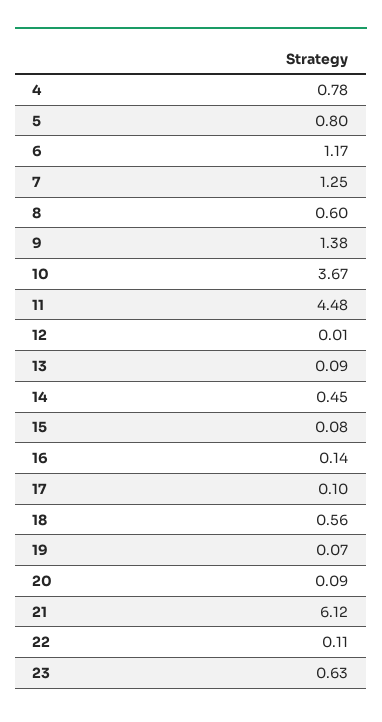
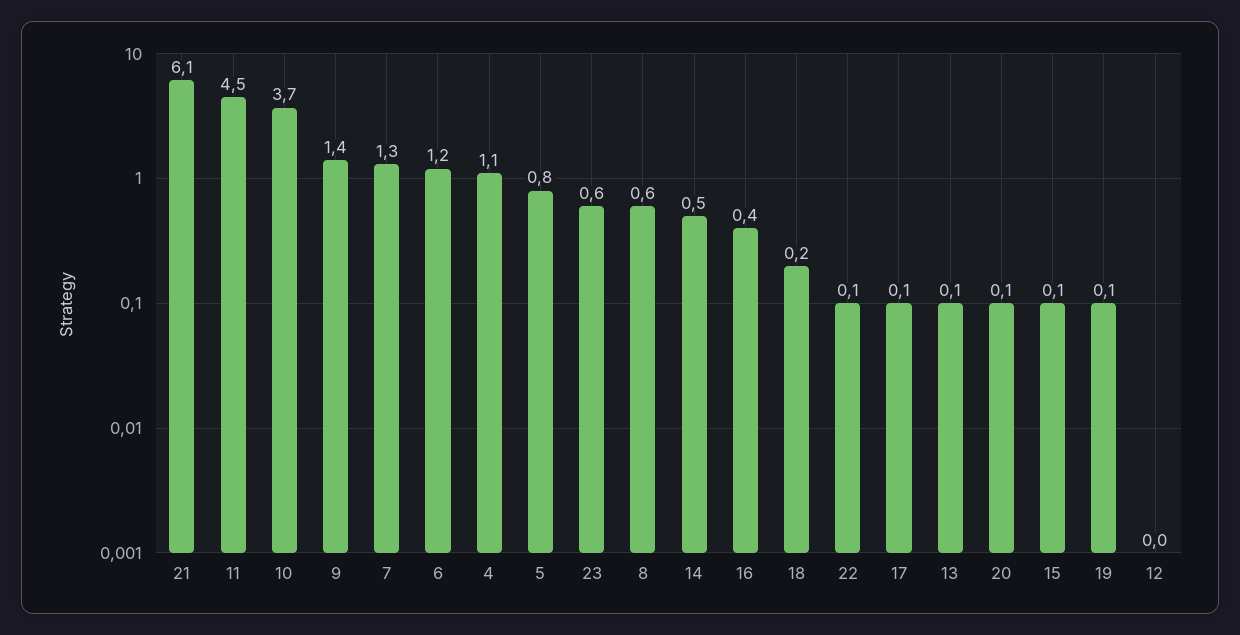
  {
-   "4": 0.78,
+   "4": 1.1,
    "5": 0.8,
    "6": 1.17,
    "7": 1.25,
    "8": 0.6,
    "9": 1.38,
    "10": 3.67,
    "11": 4.48,
    "12": 0.01,
    "13": 0.09,
    "14": 0.45,
    "15": 0.08,
-   "16": 0.14,
+   "16": 0.4,
    "17": 0.1,
-   "18": 0.56,
+   "18": 0.2,
    "19": 0.07,
    "20": 0.09,
    "21": 6.12,
    "22": 0.11,
    "23": 0.63
  }

